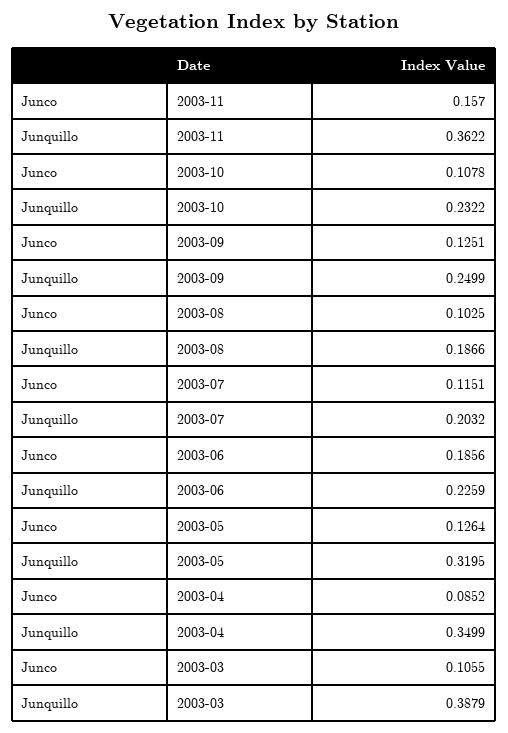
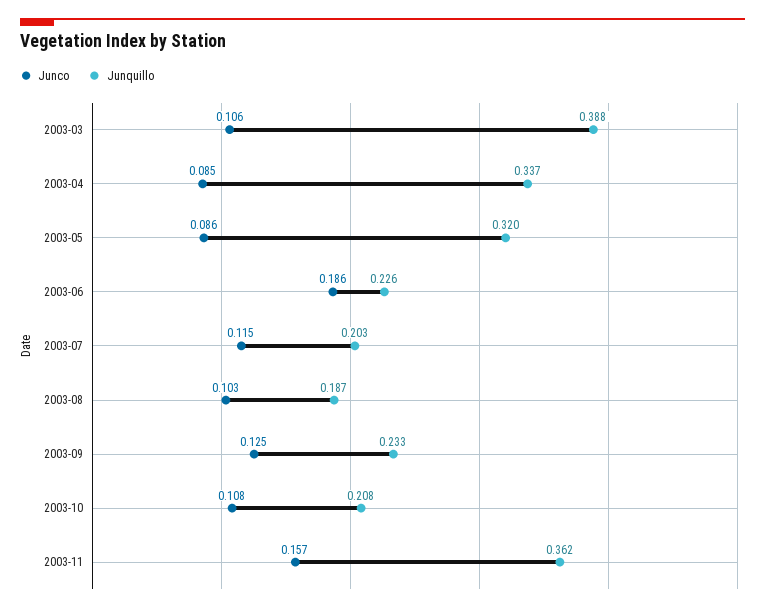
  {
    "Junco": {
      "2003-11": 0.157,
      "2003-10": 0.1078,
      "2003-09": 0.1251,
      "2003-08": 0.1025,
      "2003-07": 0.1151,
      "2003-06": 0.1856,
-     "2003-05": 0.1264,
+     "2003-05": 0.086,
      "2003-04": 0.0852,
      "2003-03": 0.1055
    },
    "Junquillo": {
      "2003-11": 0.3622,
-     "2003-10": 0.2322,
+     "2003-10": 0.208,
-     "2003-09": 0.2499,
+     "2003-09": 0.233,
      "2003-08": 0.1866,
      "2003-07": 0.2032,
      "2003-06": 0.2259,
      "2003-05": 0.3195,
-     "2003-04": 0.3499,
+     "2003-04": 0.337,
      "2003-03": 0.3879
    }
  }

